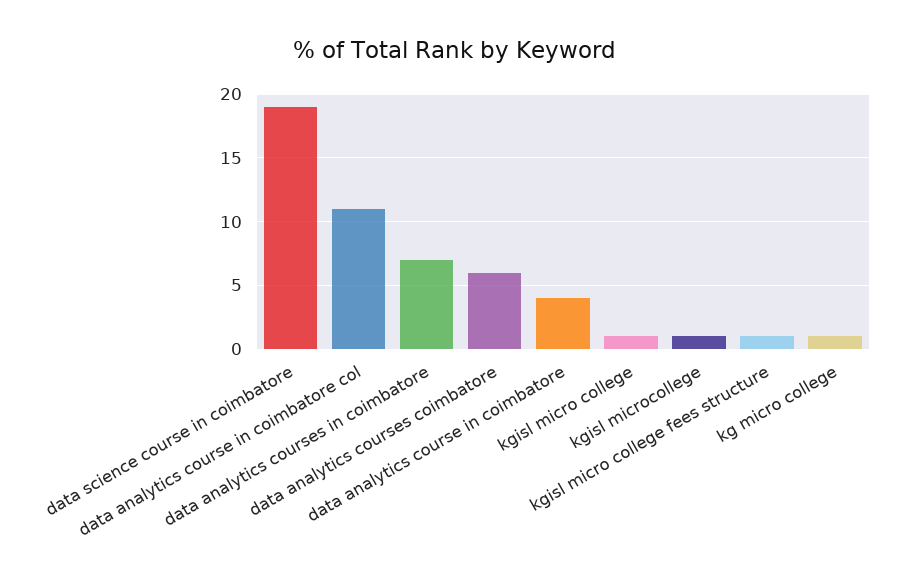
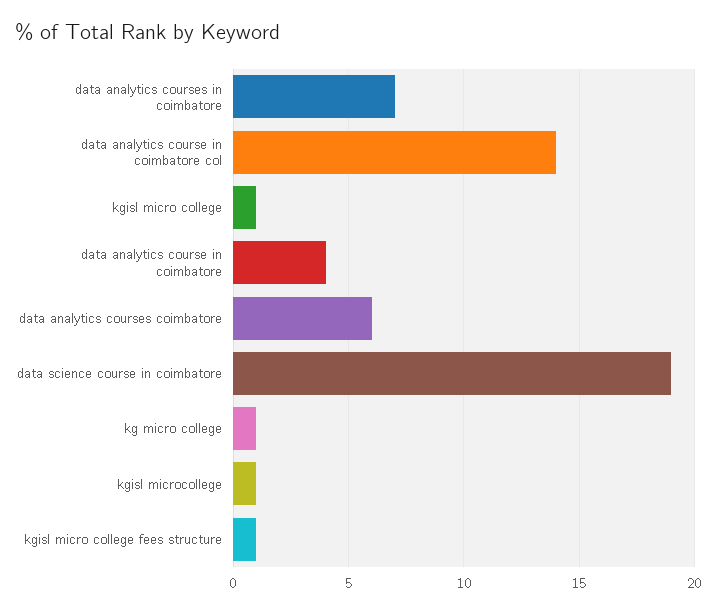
  {
    "data science course in coimbatore": 19,
-   "data analytics course in coimbatore col": 11,
+   "data analytics course in coimbatore col": 14,
    "data analytics courses in coimbatore": 7,
    "data analytics courses coimbatore": 6,
    "data analytics course in coimbatore": 4,
    "kgisl micro college": 1,
    "kgisl microcollege": 1,
    "kgisl micro college fees structure": 1,
    "kg micro college": 1
  }

